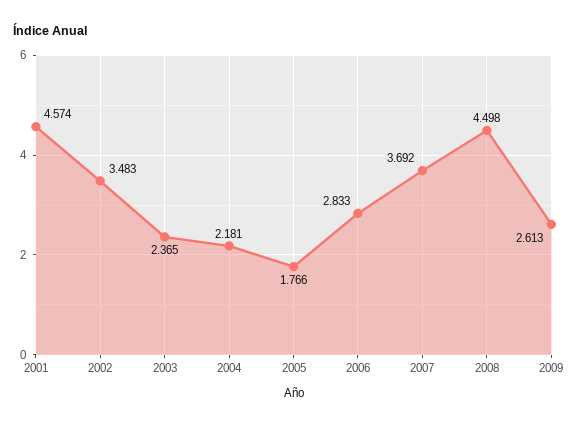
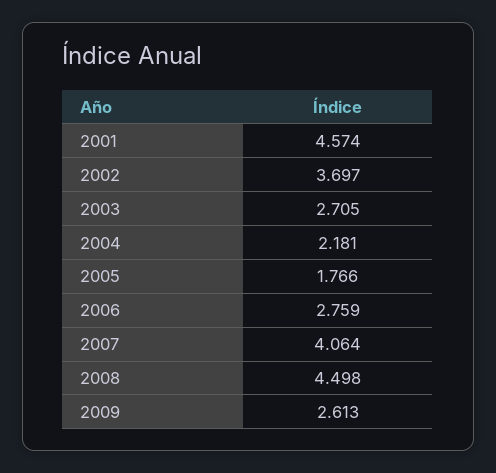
  {
    "2001": 4.574,
-   "2002": 3.483,
+   "2002": 3.697,
-   "2003": 2.365,
+   "2003": 2.705,
    "2004": 2.181,
    "2005": 1.766,
-   "2006": 2.833,
+   "2006": 2.759,
-   "2007": 3.692,
+   "2007": 4.064,
    "2008": 4.498,
    "2009": 2.613
  }

